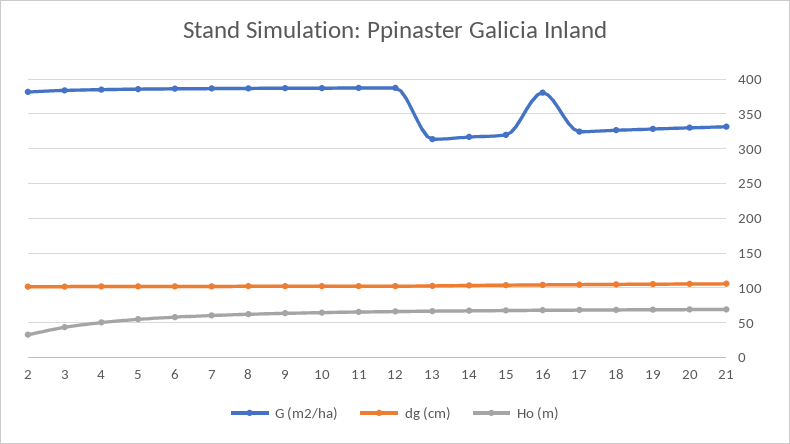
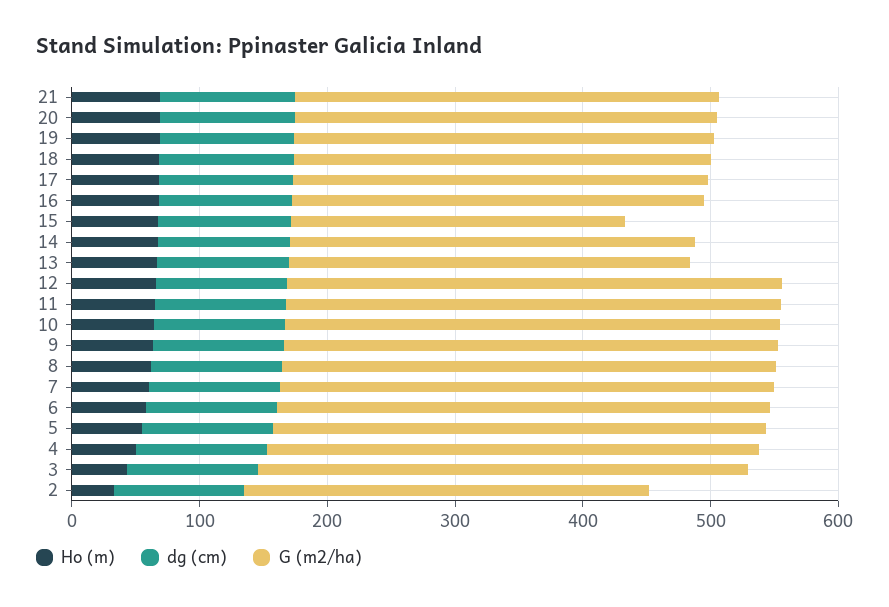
  {
    "G (m2/ha)": {
-     "2": 380,
+     "2": 320,
      "3": 380,
      "4": 390,
      "5": 390,
      "6": 390,
      "7": 390,
      "8": 390,
      "9": 390,
      "10": 390,
      "11": 390,
      "12": 390,
      "13": 310,
      "14": 320,
-     "15": 320,
+     "15": 260,
-     "16": 380,
+     "16": 320,
      "17": 320,
      "18": 330,
      "19": 330,
      "20": 330,
      "21": 330
    },
    "dg (cm)": {
      "2": 100,
      "3": 100,
      "4": 100,
      "5": 100,
      "6": 100,
      "7": 100,
      "8": 100,
      "9": 100,
      "10": 100,
      "11": 100,
      "12": 100,
      "13": 100,
      "14": 100,
      "15": 100,
      "16": 100,
      "17": 100,
      "18": 110,
      "19": 110,
      "20": 110,
      "21": 110
    },
    "Ho (m)": {
      "2": 30,
      "3": 40,
      "4": 50,
      "5": 50,
      "6": 60,
      "7": 60,
      "8": 60,
      "9": 60,
      "10": 60,
      "11": 70,
      "12": 70,
      "13": 70,
      "14": 70,
      "15": 70,
      "16": 70,
      "17": 70,
      "18": 70,
      "19": 70,
      "20": 70,
      "21": 70
    }
  }

